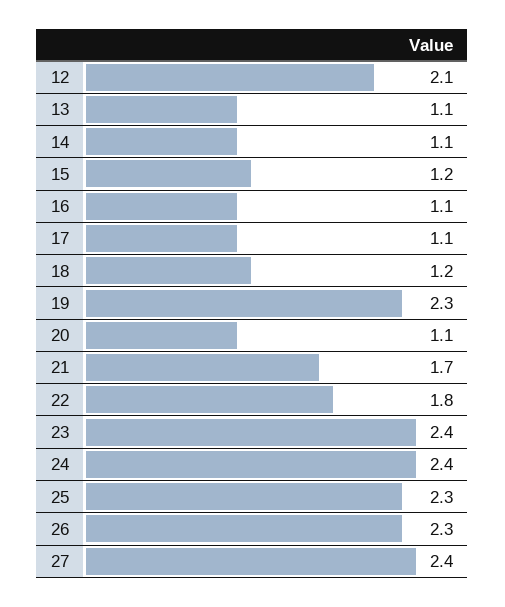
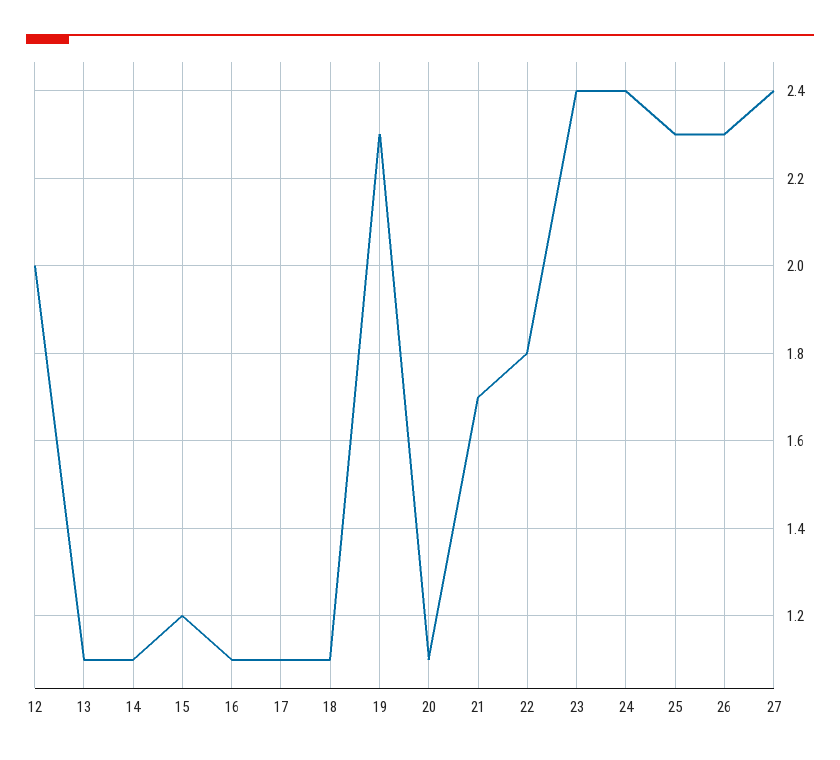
  {
-   "12": 2.1,
+   "12": 2,
    "13": 1.1,
    "14": 1.1,
    "15": 1.2,
    "16": 1.1,
    "17": 1.1,
-   "18": 1.2,
+   "18": 1.1,
    "19": 2.3,
    "20": 1.1,
    "21": 1.7,
    "22": 1.8,
    "23": 2.4,
    "24": 2.4,
    "25": 2.3,
    "26": 2.3,
    "27": 2.4
  }

